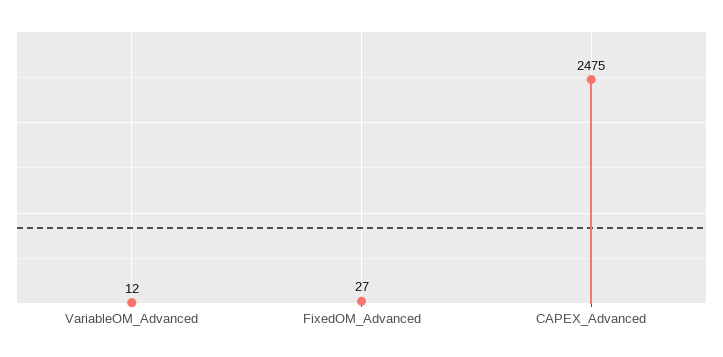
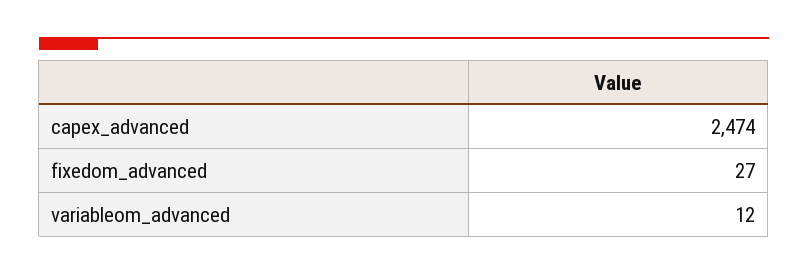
  {
    "VariableOM_Advanced": 12,
    "FixedOM_Advanced": 27,
-   "CAPEX_Advanced": 2475
+   "CAPEX_Advanced": 2474
  }

